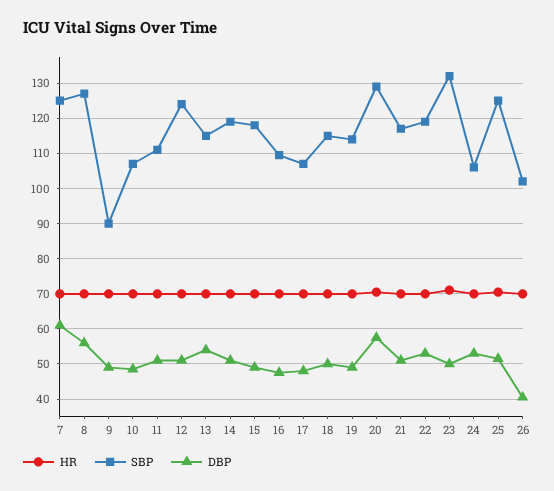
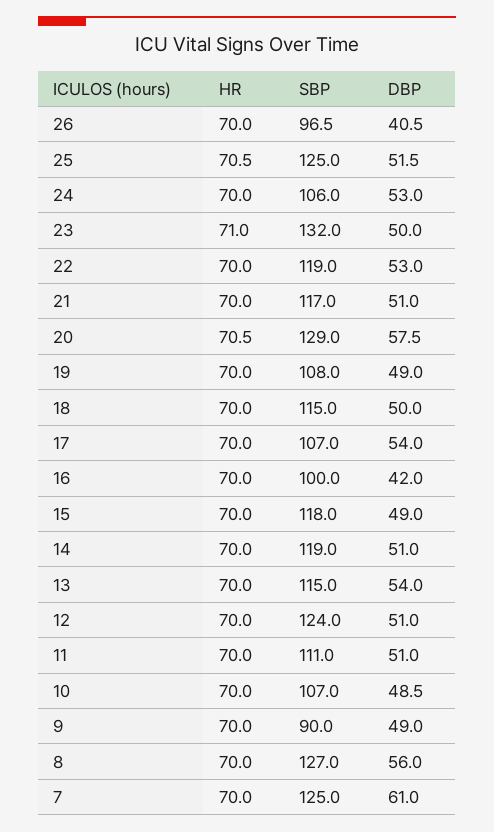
  {
    "HR": {
      "7": 70,
      "8": 70,
      "9": 70,
      "10": 70,
      "11": 70,
      "12": 70,
      "13": 70,
      "14": 70,
      "15": 70,
      "16": 70,
      "17": 70,
      "18": 70,
      "19": 70,
      "20": 70.5,
      "21": 70,
      "22": 70,
      "23": 71,
      "24": 70,
      "25": 70.5,
      "26": 70
    },
    "SBP": {
      "7": 125,
      "8": 127,
      "9": 90,
      "10": 107,
      "11": 111,
      "12": 124,
      "13": 115,
      "14": 119,
      "15": 118,
-     "16": 110,
+     "16": 100,
      "17": 107,
      "18": 115,
-     "19": 114,
+     "19": 108,
      "20": 129,
      "21": 117,
      "22": 119,
      "23": 132,
      "24": 106,
      "25": 125,
-     "26": 102
+     "26": 96.5
    },
    "DBP": {
      "7": 61,
      "8": 56,
      "9": 49,
      "10": 48.5,
      "11": 51,
      "12": 51,
      "13": 54,
      "14": 51,
      "15": 49,
-     "16": 48,
+     "16": 42,
-     "17": 48,
+     "17": 54,
      "18": 50,
      "19": 49,
      "20": 57.5,
      "21": 51,
      "22": 53,
      "23": 50,
      "24": 53,
      "25": 51.5,
      "26": 40.5
    }
  }

